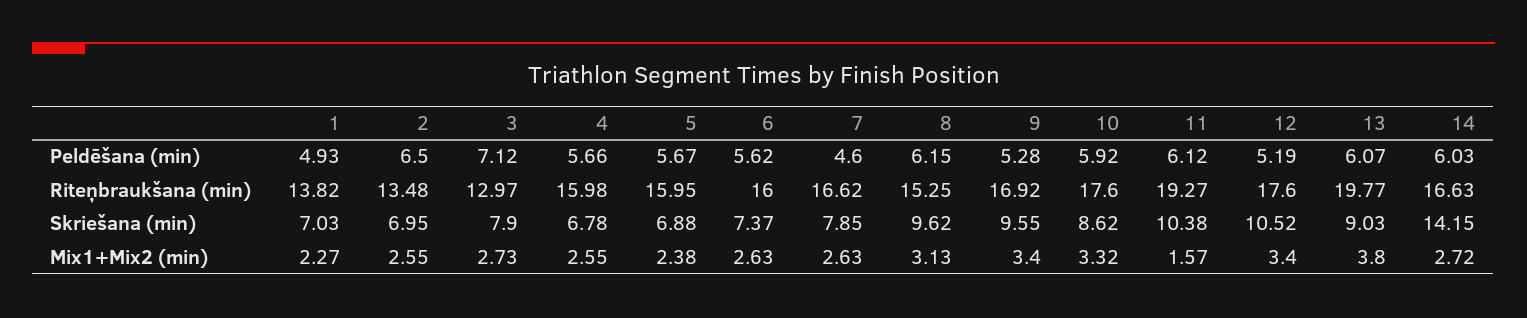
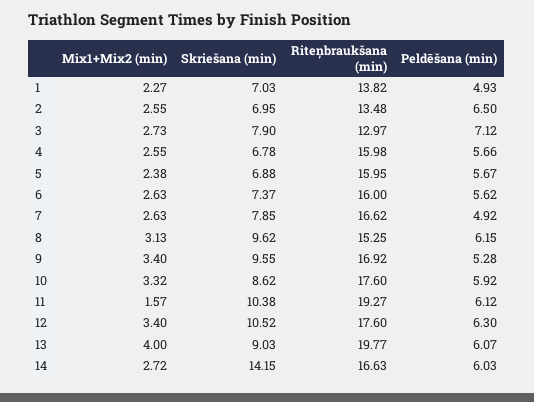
  {
    "1": {
      "Peldēšana (min)": 4.93,
      "Riteņbraukšana (min)": 13.82,
      "Skriešana (min)": 7.03,
      "Mix1+Mix2 (min)": 2.27
    },
    "2": {
      "Peldēšana (min)": 6.5,
      "Riteņbraukšana (min)": 13.48,
      "Skriešana (min)": 6.95,
      "Mix1+Mix2 (min)": 2.55
    },
    "3": {
      "Peldēšana (min)": 7.12,
      "Riteņbraukšana (min)": 12.97,
      "Skriešana (min)": 7.9,
      "Mix1+Mix2 (min)": 2.73
    },
    "4": {
      "Peldēšana (min)": 5.66,
      "Riteņbraukšana (min)": 15.98,
      "Skriešana (min)": 6.78,
      "Mix1+Mix2 (min)": 2.55
    },
    "5": {
      "Peldēšana (min)": 5.67,
      "Riteņbraukšana (min)": 15.95,
      "Skriešana (min)": 6.88,
      "Mix1+Mix2 (min)": 2.38
    },
    "6": {
      "Peldēšana (min)": 5.62,
      "Riteņbraukšana (min)": 16,
      "Skriešana (min)": 7.37,
      "Mix1+Mix2 (min)": 2.63
    },
    "7": {
-     "Peldēšana (min)": 4.6,
+     "Peldēšana (min)": 4.92,
      "Riteņbraukšana (min)": 16.62,
      "Skriešana (min)": 7.85,
      "Mix1+Mix2 (min)": 2.63
    },
    "8": {
      "Peldēšana (min)": 6.15,
      "Riteņbraukšana (min)": 15.25,
      "Skriešana (min)": 9.62,
      "Mix1+Mix2 (min)": 3.13
    },
    "9": {
      "Peldēšana (min)": 5.28,
      "Riteņbraukšana (min)": 16.92,
      "Skriešana (min)": 9.55,
      "Mix1+Mix2 (min)": 3.4
    },
    "10": {
      "Peldēšana (min)": 5.92,
      "Riteņbraukšana (min)": 17.6,
      "Skriešana (min)": 8.62,
      "Mix1+Mix2 (min)": 3.32
    },
    "11": {
      "Peldēšana (min)": 6.12,
      "Riteņbraukšana (min)": 19.27,
      "Skriešana (min)": 10.38,
      "Mix1+Mix2 (min)": 1.57
    },
    "12": {
-     "Peldēšana (min)": 5.19,
+     "Peldēšana (min)": 6.3,
      "Riteņbraukšana (min)": 17.6,
      "Skriešana (min)": 10.52,
      "Mix1+Mix2 (min)": 3.4
    },
    "13": {
      "Peldēšana (min)": 6.07,
      "Riteņbraukšana (min)": 19.77,
      "Skriešana (min)": 9.03,
-     "Mix1+Mix2 (min)": 3.8
+     "Mix1+Mix2 (min)": 4
    },
    "14": {
      "Peldēšana (min)": 6.03,
      "Riteņbraukšana (min)": 16.63,
      "Skriešana (min)": 14.15,
      "Mix1+Mix2 (min)": 2.72
    }
  }

